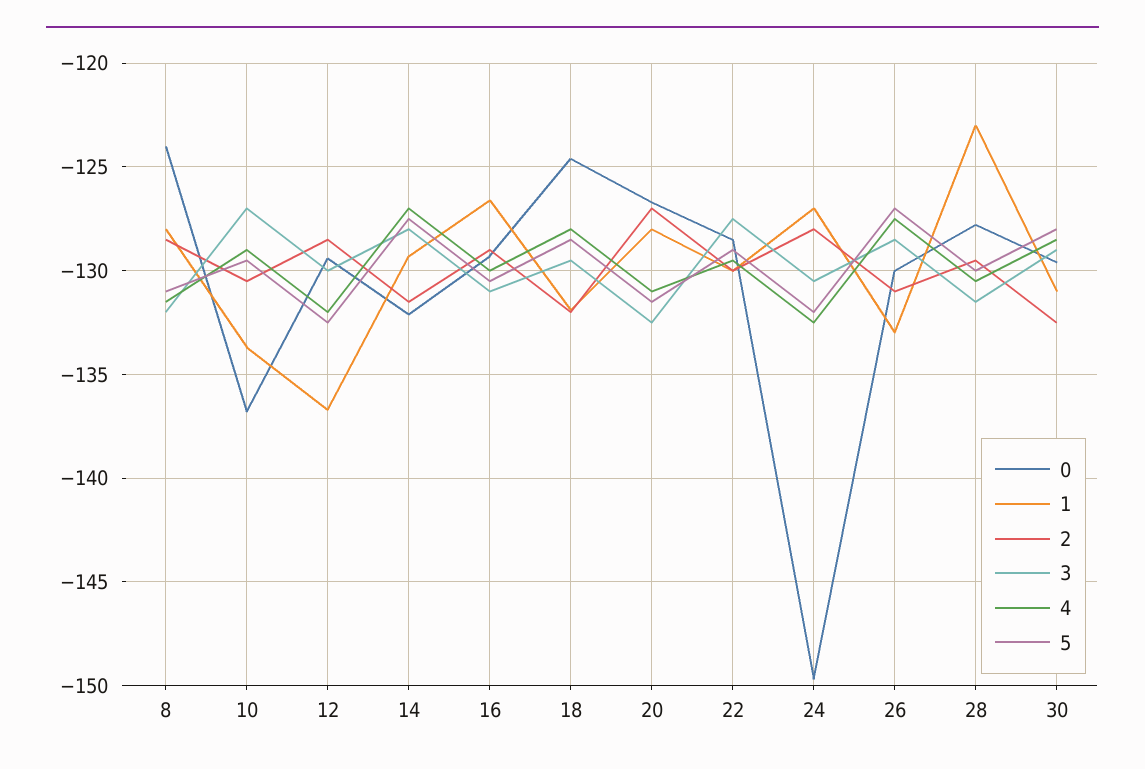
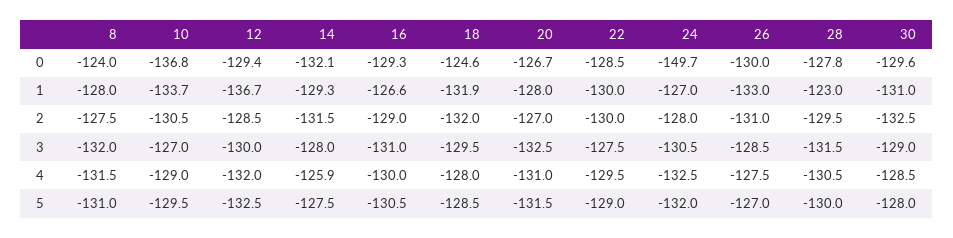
  {
    "0": {
      "8": -124,
      "10": -136.8,
      "12": -129.4,
      "14": -132.1,
      "16": -129.3,
      "18": -124.6,
      "20": -126.7,
      "22": -128.5,
      "24": -149.7,
      "26": -130,
      "28": -127.8,
      "30": -129.6
    },
    "1": {
      "8": -128,
      "10": -133.7,
      "12": -136.7,
      "14": -129.3,
      "16": -126.6,
      "18": -131.9,
      "20": -128,
      "22": -130,
      "24": -127,
      "26": -133,
      "28": -123,
      "30": -131
    },
    "2": {
-     "8": -128.5,
+     "8": -127.5,
      "10": -130.5,
      "12": -128.5,
      "14": -131.5,
      "16": -129,
      "18": -132,
      "20": -127,
      "22": -130,
      "24": -128,
      "26": -131,
      "28": -129.5,
      "30": -132.5
    },
    "3": {
      "8": -132,
      "10": -127,
      "12": -130,
      "14": -128,
      "16": -131,
      "18": -129.5,
      "20": -132.5,
      "22": -127.5,
      "24": -130.5,
      "26": -128.5,
      "28": -131.5,
      "30": -129
    },
    "4": {
      "8": -131.5,
      "10": -129,
      "12": -132,
-     "14": -127,
+     "14": -125.9,
      "16": -130,
      "18": -128,
      "20": -131,
      "22": -129.5,
      "24": -132.5,
      "26": -127.5,
      "28": -130.5,
      "30": -128.5
    },
    "5": {
      "8": -131,
      "10": -129.5,
      "12": -132.5,
      "14": -127.5,
      "16": -130.5,
      "18": -128.5,
      "20": -131.5,
      "22": -129,
      "24": -132,
      "26": -127,
      "28": -130,
      "30": -128
    }
  }

